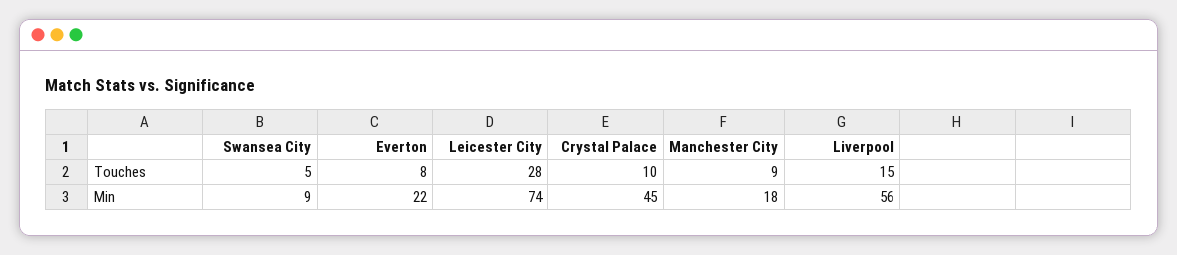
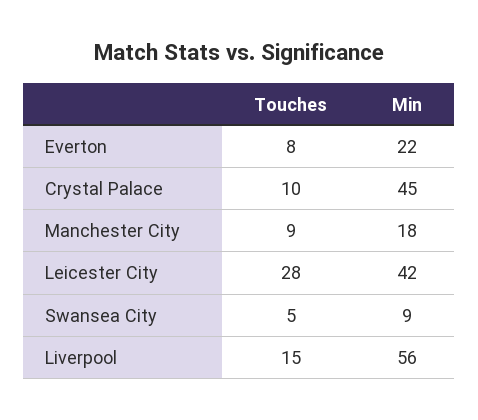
  {
    "Swansea City": {
      "Touches": 5,
      "Min": 9
    },
    "Everton": {
      "Touches": 8,
      "Min": 22
    },
    "Leicester City": {
      "Touches": 28,
-     "Min": 74
+     "Min": 42
    },
    "Crystal Palace": {
      "Touches": 10,
      "Min": 45
    },
    "Manchester City": {
      "Touches": 9,
      "Min": 18
    },
    "Liverpool": {
      "Touches": 15,
      "Min": 56
    }
  }

